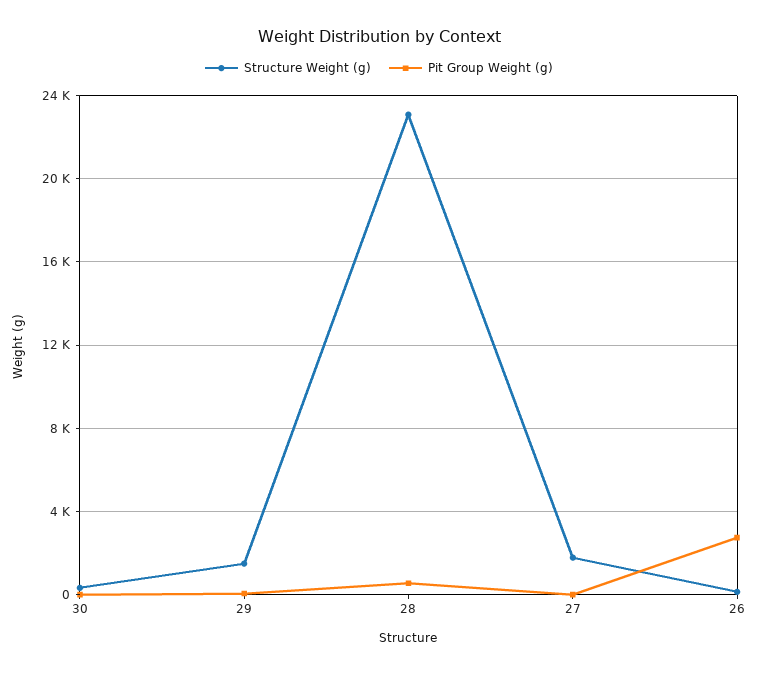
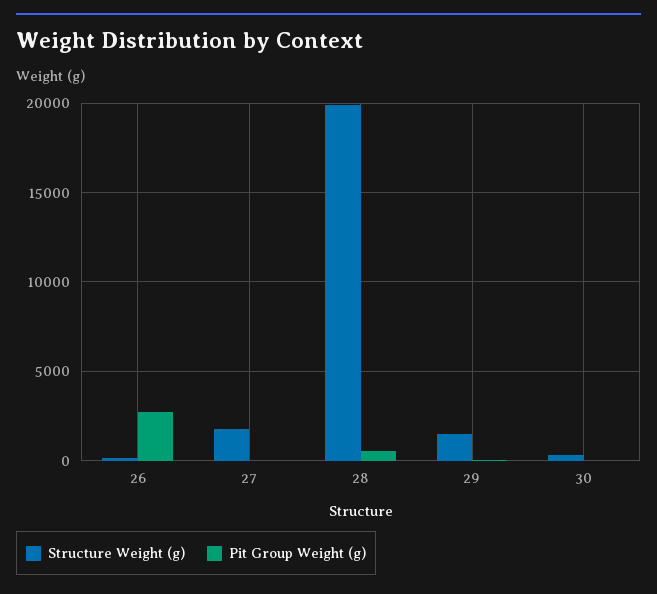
  {
    "Structure Weight (g)": {
      "30": 500,
      "29": 1500,
-     "28": 23000,
+     "28": 20000,
      "27": 2000,
      "26": 0
    },
    "Pit Group Weight (g)": {
      "30": 0,
      "29": 0,
      "28": 500,
      "27": 0,
      "26": 2500
    }
  }

